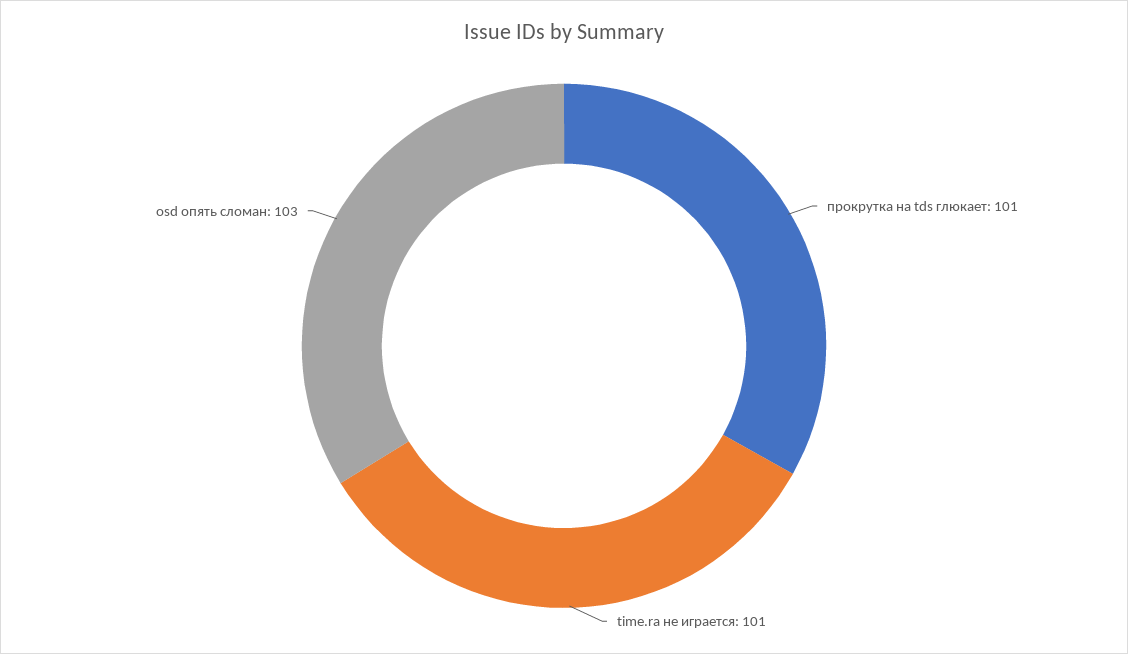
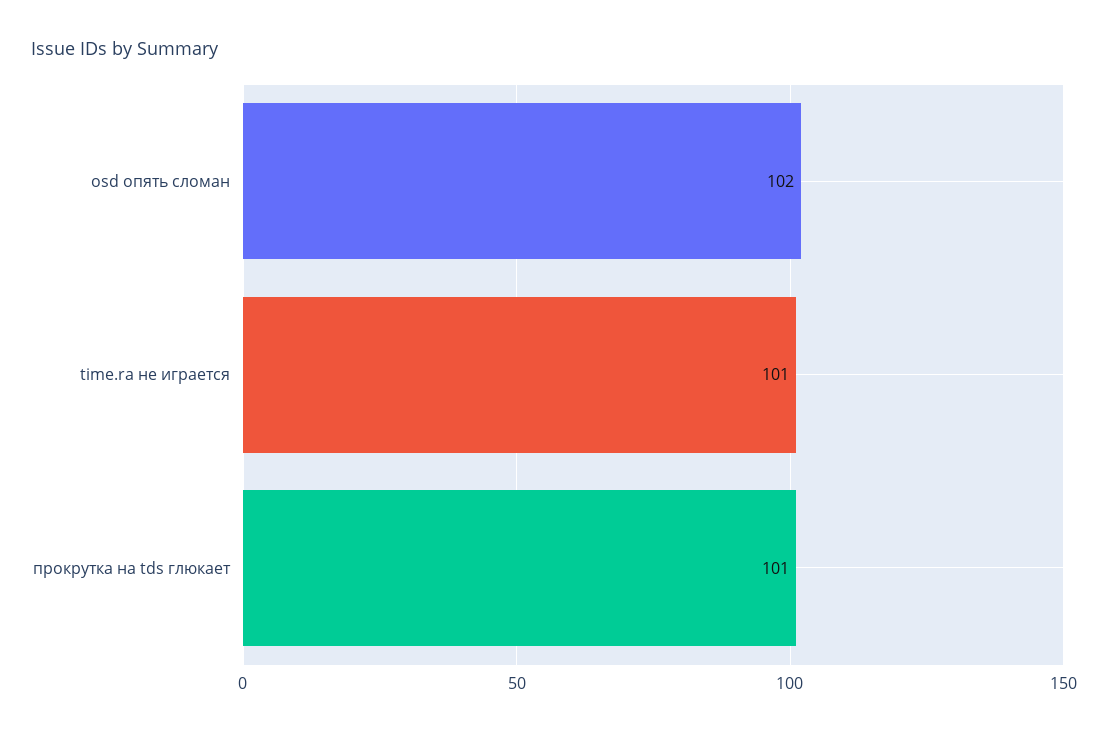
  {
    "прокрутка на tds глюкает": 101,
    "time.ra не играется": 101,
-   "osd опять сломан": 103
+   "osd опять сломан": 102
  }

